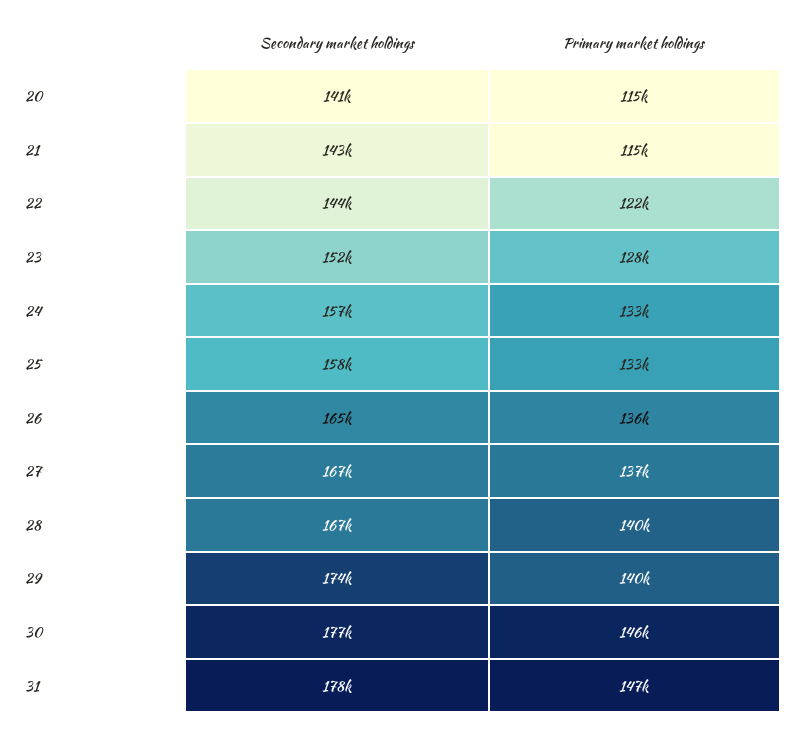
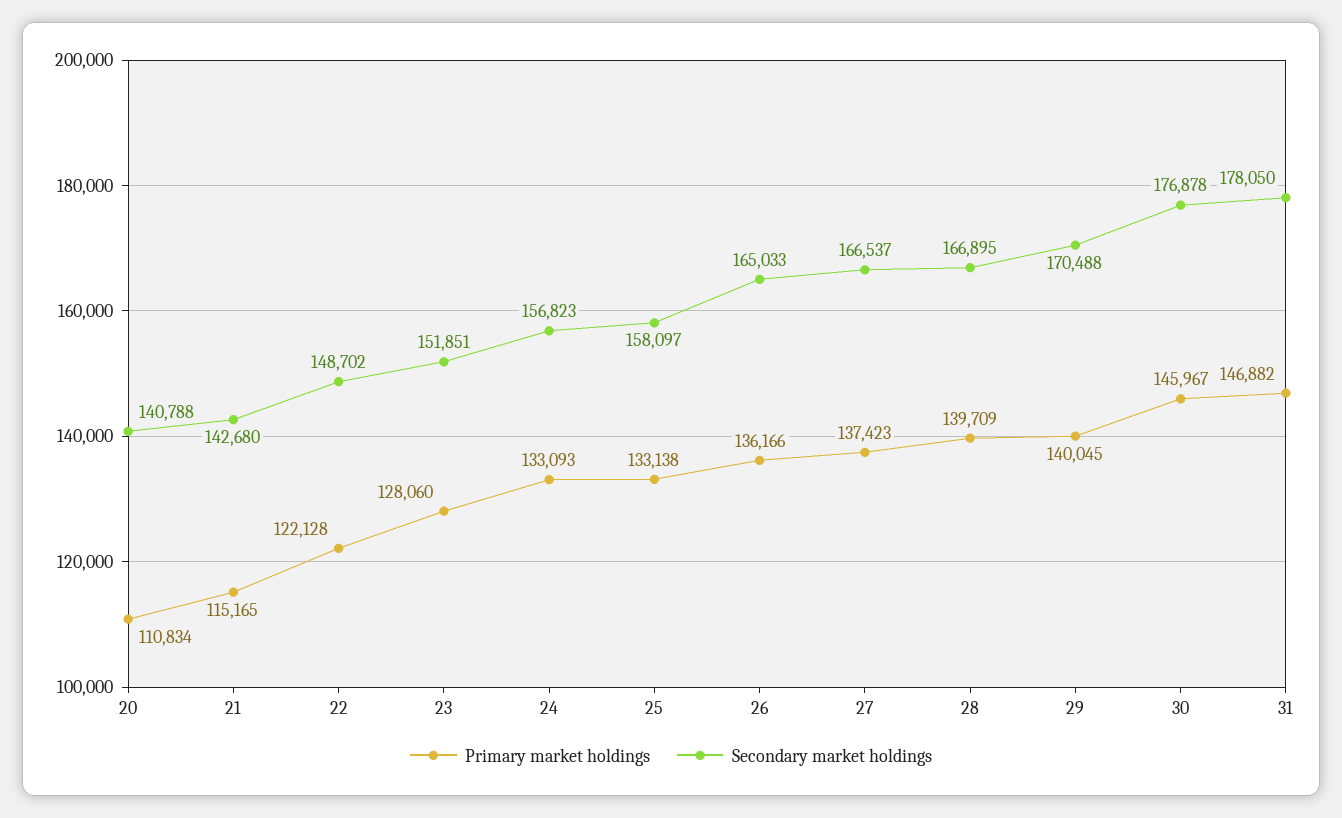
  {
    "Secondary market holdings": {
      "20": 140788,
      "21": 142680,
-     "22": 144000,
+     "22": 148702,
      "23": 151851,
      "24": 156823,
      "25": 158097,
      "26": 165033,
      "27": 166537,
      "28": 166895,
-     "29": 174000,
+     "29": 170488,
      "30": 176878,
      "31": 178050
    },
    "Primary market holdings": {
-     "20": 115000,
+     "20": 110834,
      "21": 115165,
      "22": 122128,
      "23": 128060,
      "24": 133093,
      "25": 133138,
      "26": 136166,
      "27": 137423,
      "28": 139709,
      "29": 140045,
      "30": 145967,
      "31": 146882
    }
  }

